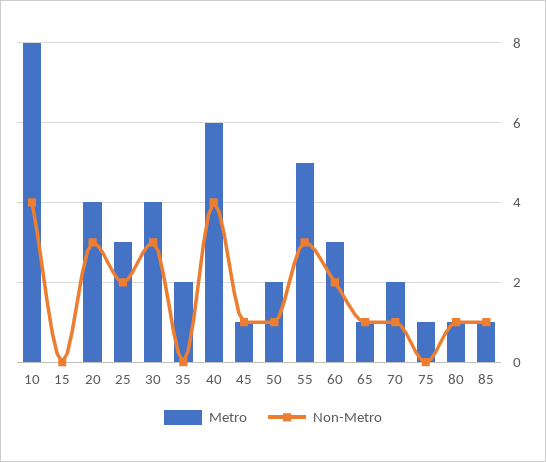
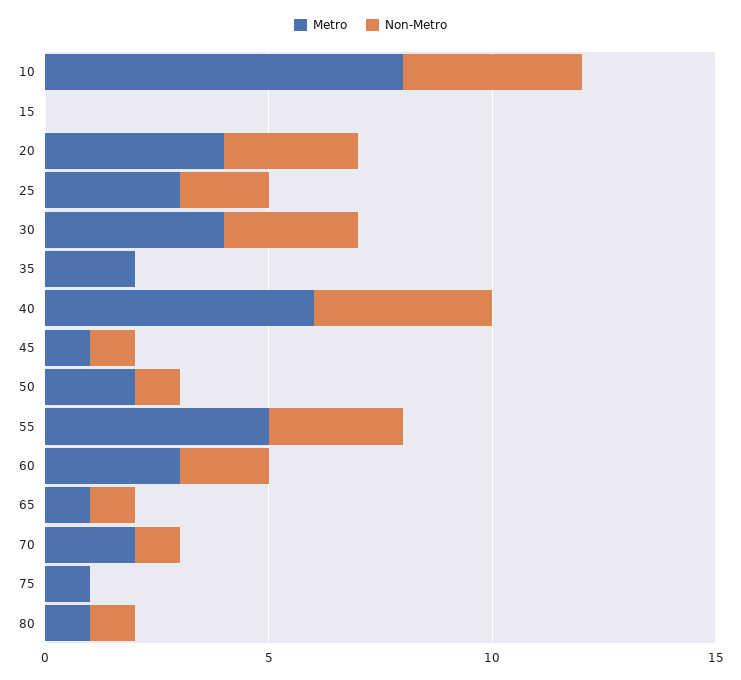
  {
    "Metro": {
      "10": 8,
      "15": 0,
      "20": 4,
      "25": 3,
      "30": 4,
      "35": 2,
      "40": 6,
      "45": 1,
      "50": 2,
      "55": 5,
      "60": 3,
      "65": 1,
      "70": 2,
      "75": 1,
-     "80": 1,
+     "80": 1
-     "85": 1
    },
    "Non-Metro": {
      "10": 4,
      "15": 0,
      "20": 3,
      "25": 2,
      "30": 3,
      "35": 0,
      "40": 4,
      "45": 1,
      "50": 1,
      "55": 3,
      "60": 2,
      "65": 1,
      "70": 1,
      "75": 0,
-     "80": 1,
+     "80": 1
-     "85": 1
    }
  }

